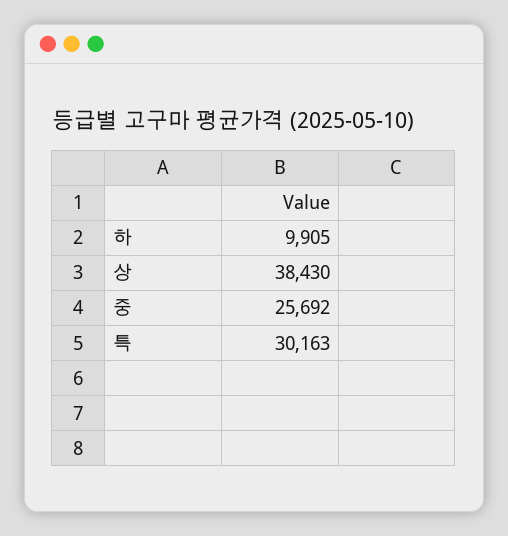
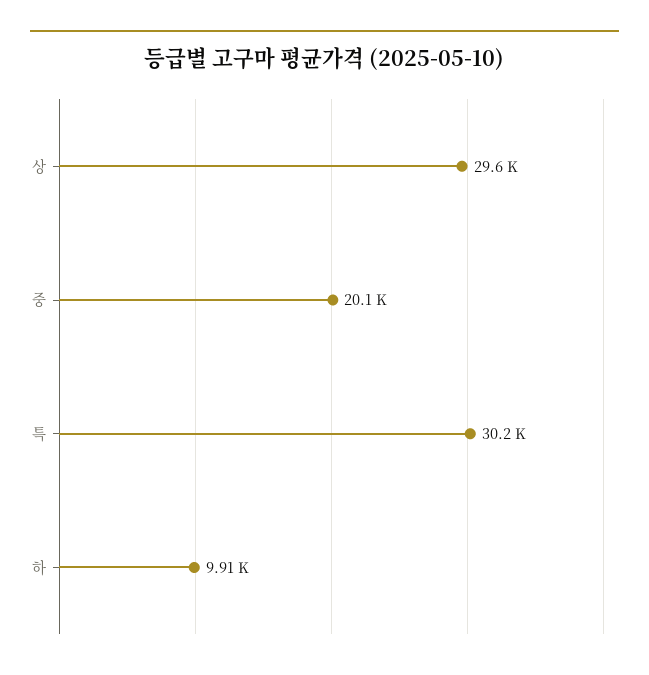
  {
    "하": 9905,
-   "상": 38430,
+   "상": 29600,
-   "중": 25692,
+   "중": 20100,
    "특": 30163
  }

